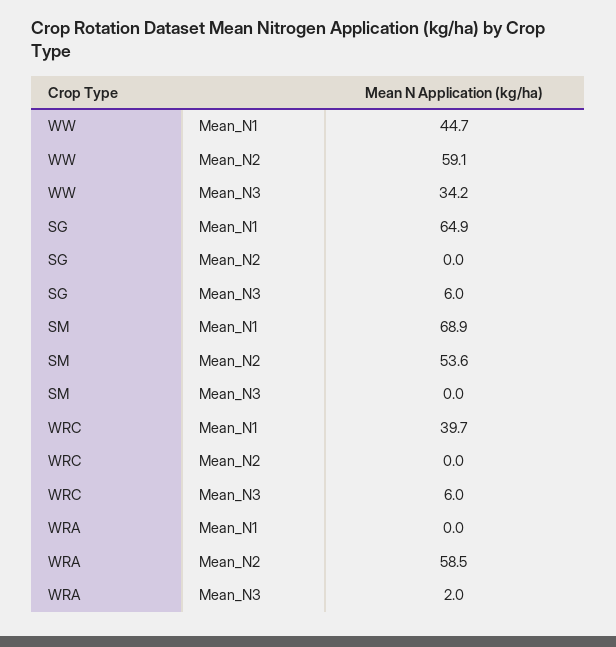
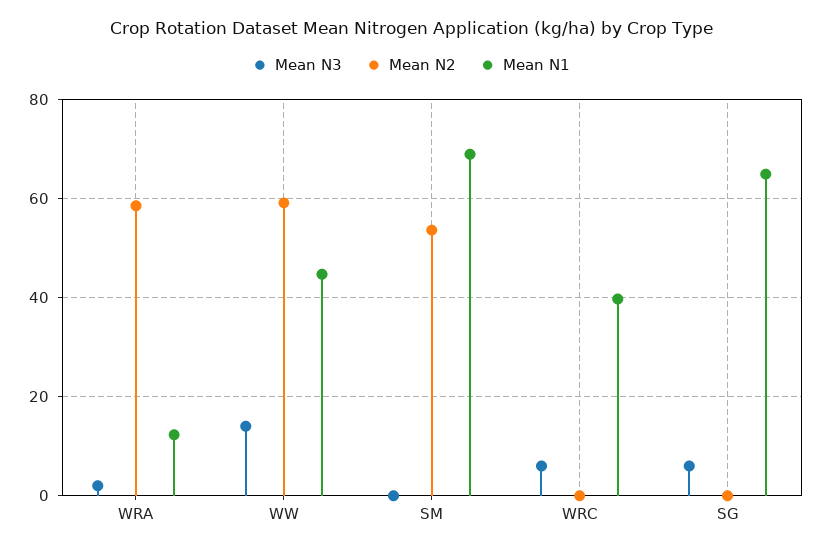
  {
    "Mean_N1": {
      "WW": 44.7,
      "SG": 64.9,
      "SM": 68.9,
      "WRC": 39.7,
-     "WRA": 0
+     "WRA": 12
    },
    "Mean_N2": {
      "WW": 59.1,
      "SG": 0,
      "SM": 53.6,
      "WRC": 0,
      "WRA": 58.5
    },
    "Mean_N3": {
-     "WW": 34.2,
+     "WW": 14,
      "SG": 6,
      "SM": 0,
      "WRC": 6,
      "WRA": 2
    }
  }

